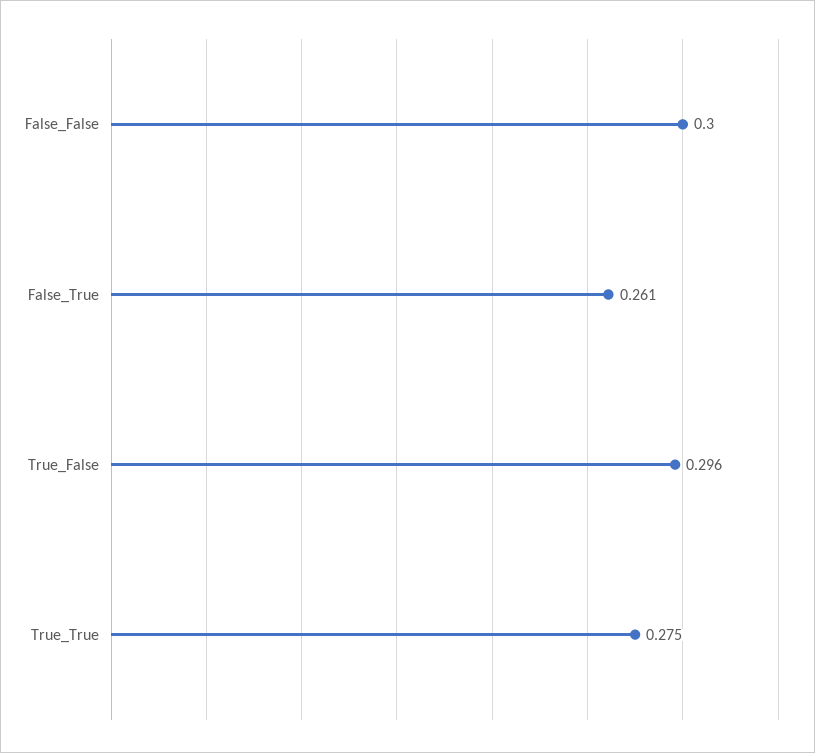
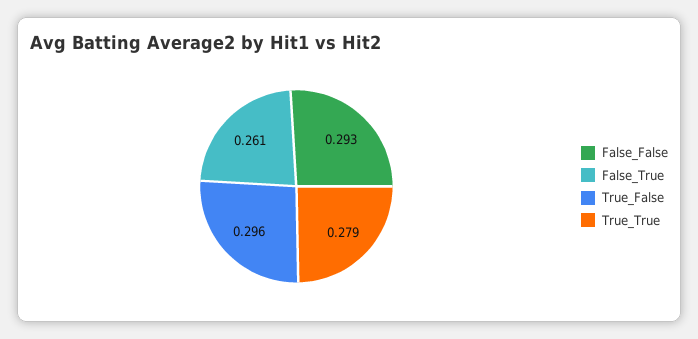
  {
-   "False_False": 0.3,
+   "False_False": 0.293,
    "False_True": 0.261,
    "True_False": 0.296,
-   "True_True": 0.275
+   "True_True": 0.279
  }

